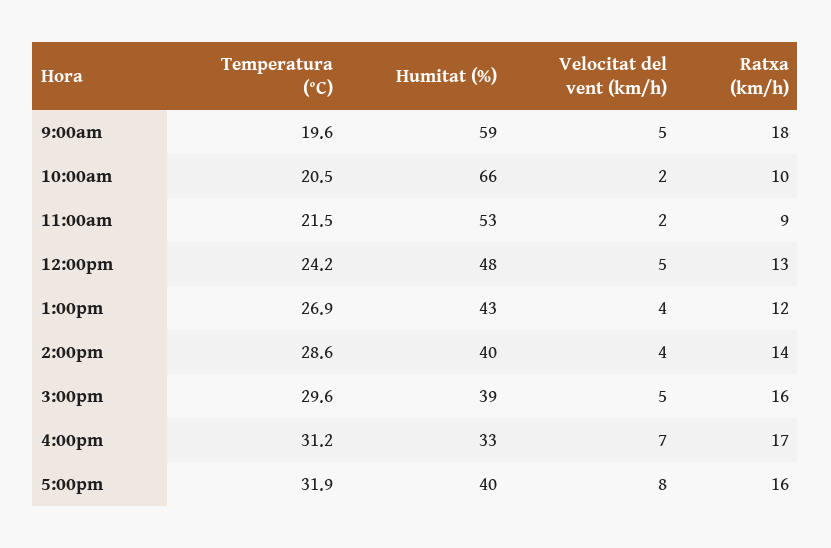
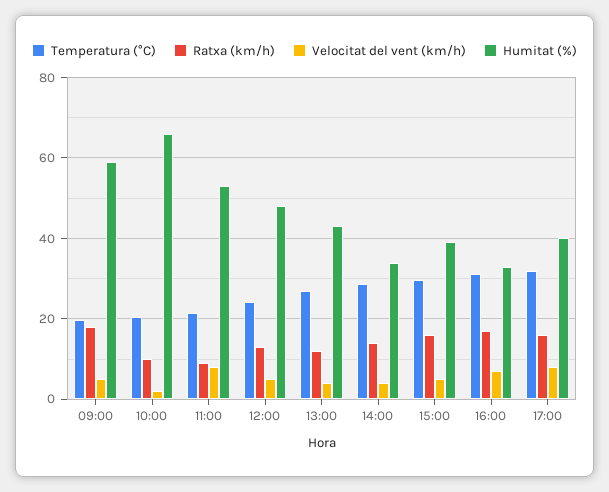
  {
    "Temperatura (°C)": {
      "9:00am": 19.6,
      "10:00am": 20.5,
      "11:00am": 21.5,
      "12:00pm": 24.2,
      "1:00pm": 26.9,
      "2:00pm": 28.6,
      "3:00pm": 29.6,
      "4:00pm": 31.2,
      "5:00pm": 31.9
    },
    "Humitat (%)": {
      "9:00am": 59,
      "10:00am": 66,
      "11:00am": 53,
      "12:00pm": 48,
      "1:00pm": 43,
-     "2:00pm": 40,
+     "2:00pm": 34,
      "3:00pm": 39,
      "4:00pm": 33,
      "5:00pm": 40
    },
    "Velocitat del vent (km/h)": {
      "9:00am": 5,
      "10:00am": 2,
-     "11:00am": 2,
+     "11:00am": 8,
      "12:00pm": 5,
      "1:00pm": 4,
      "2:00pm": 4,
      "3:00pm": 5,
      "4:00pm": 7,
      "5:00pm": 8
    },
    "Ratxa (km/h)": {
      "9:00am": 18,
      "10:00am": 10,
      "11:00am": 9,
      "12:00pm": 13,
      "1:00pm": 12,
      "2:00pm": 14,
      "3:00pm": 16,
      "4:00pm": 17,
      "5:00pm": 16
    }
  }

